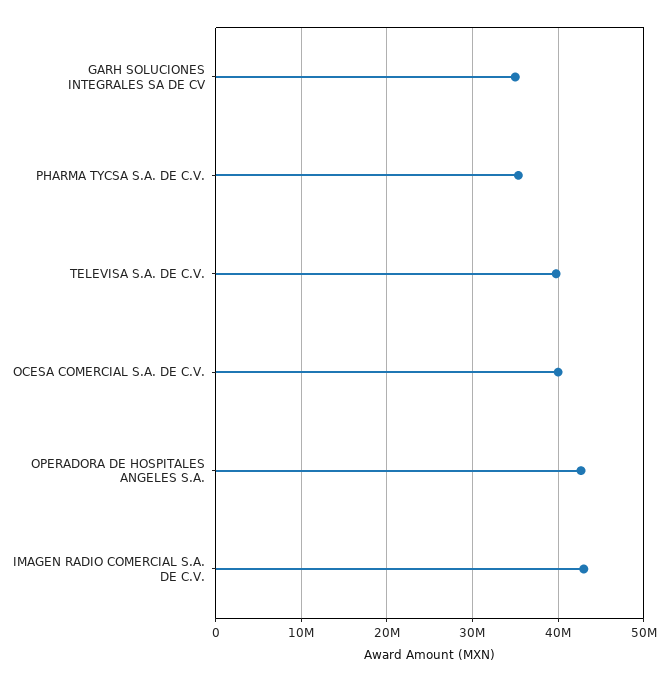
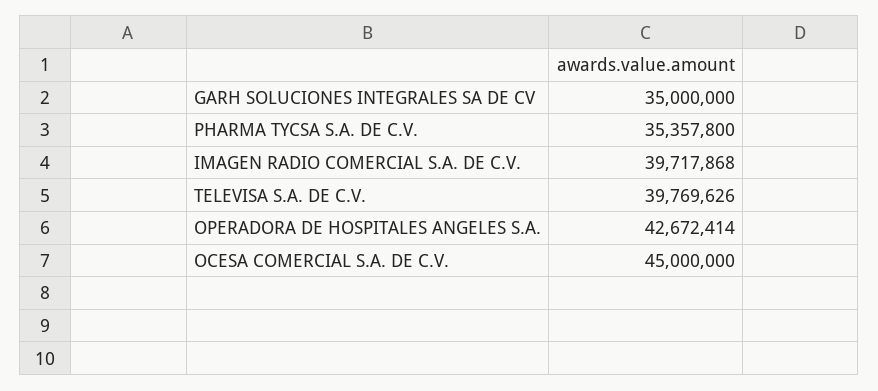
  {
    "GARH SOLUCIONES INTEGRALES SA DE CV": 35000000,
    "PHARMA TYCSA S.A. DE C.V.": 35357800,
    "TELEVISA S.A. DE C.V.": 39769626,
-   "OCESA COMERCIAL S.A. DE C.V.": 40000000,
+   "OCESA COMERCIAL S.A. DE C.V.": 45000000,
    "OPERADORA DE HOSPITALES ANGELES S.A.": 42672414,
-   "IMAGEN RADIO COMERCIAL S.A. DE C.V.": 43000000
+   "IMAGEN RADIO COMERCIAL S.A. DE C.V.": 39717868
  }

